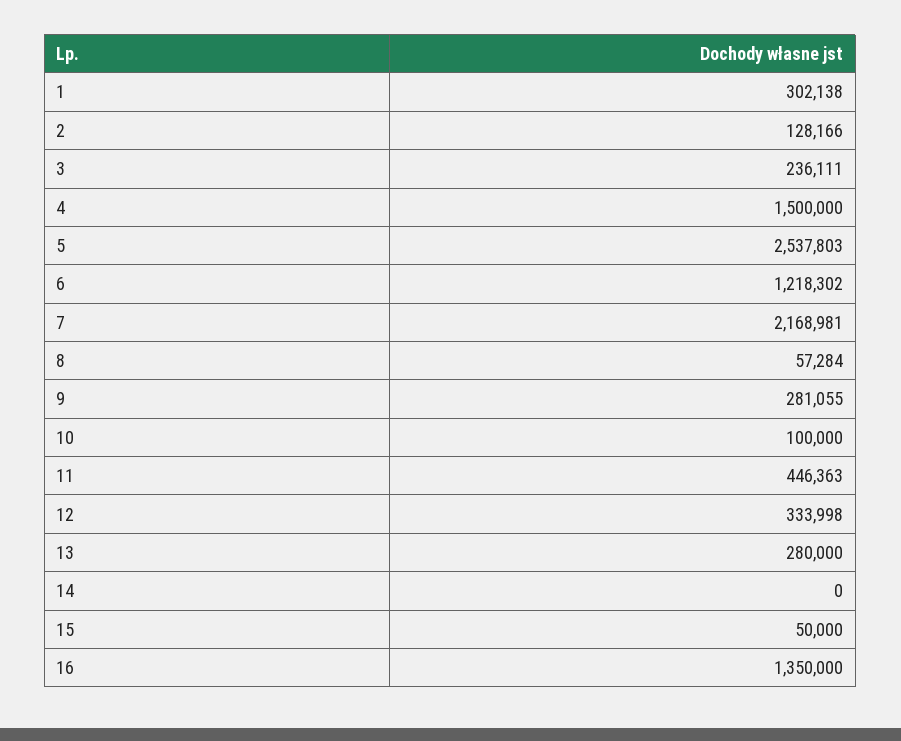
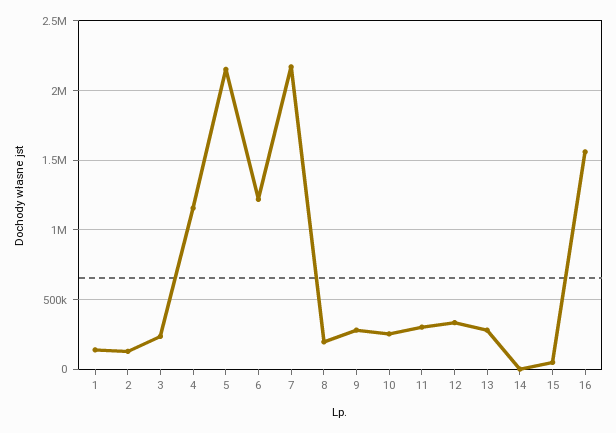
  {
-   "1": 302138,
+   "1": 150000,
    "2": 128166,
    "3": 236111,
-   "4": 1500000,
+   "4": 1150000,
-   "5": 2537803,
+   "5": 2150000,
    "6": 1218302,
    "7": 2168981,
-   "8": 57284,
+   "8": 200000,
    "9": 281055,
-   "10": 100000,
+   "10": 250000,
-   "11": 446363,
+   "11": 300000,
    "12": 333998,
    "13": 280000,
    "14": 0,
    "15": 50000,
-   "16": 1350000
+   "16": 1550000
  }

